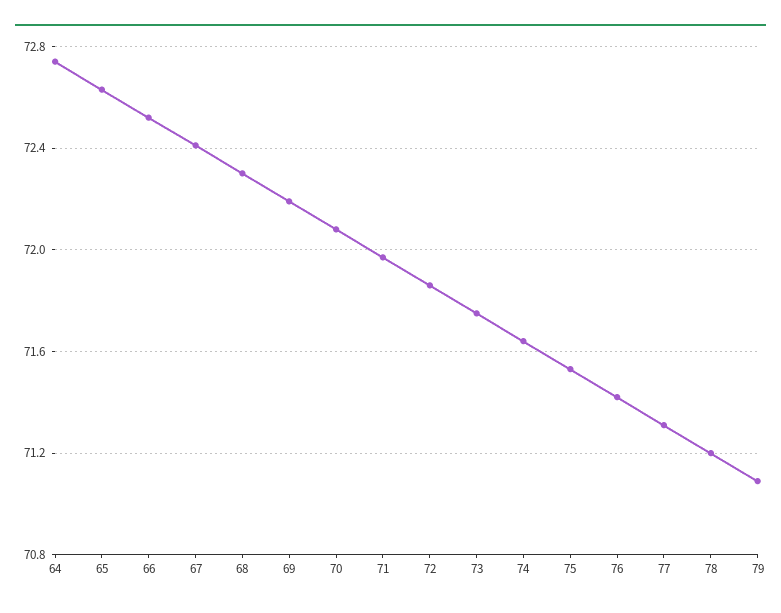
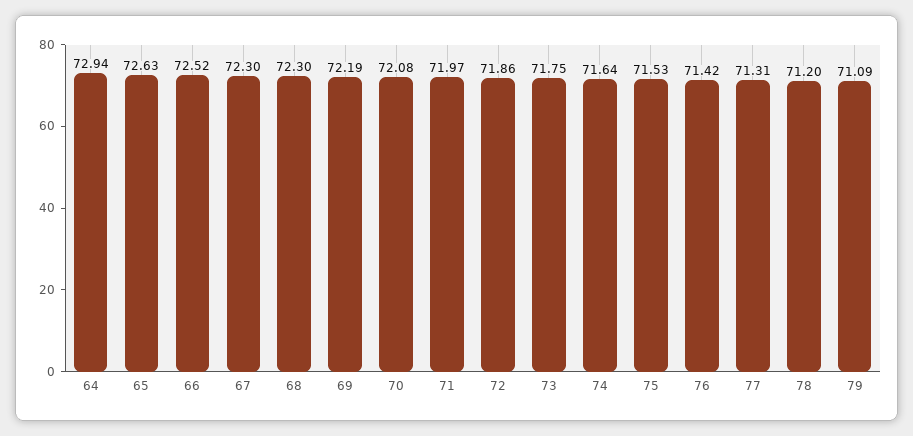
  {
-   "64": 72.75,
+   "64": 72.94,
    "65": 72.63,
    "66": 72.52,
-   "67": 72.4,
+   "67": 72.3,
    "68": 72.3,
    "69": 72.19,
    "70": 72.08,
    "71": 71.97,
    "72": 71.86,
    "73": 71.75,
    "74": 71.64,
    "75": 71.53,
    "76": 71.42,
    "77": 71.31,
    "78": 71.2,
    "79": 71.09
  }

